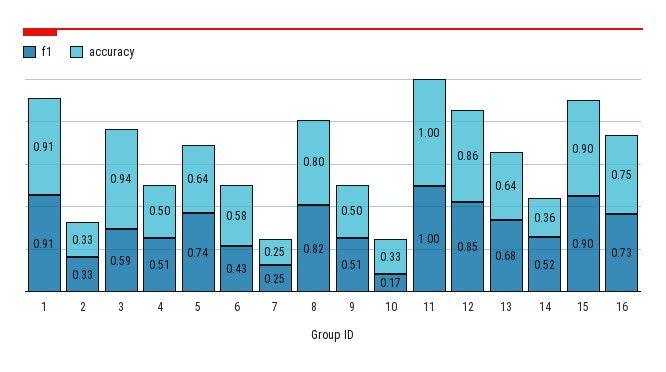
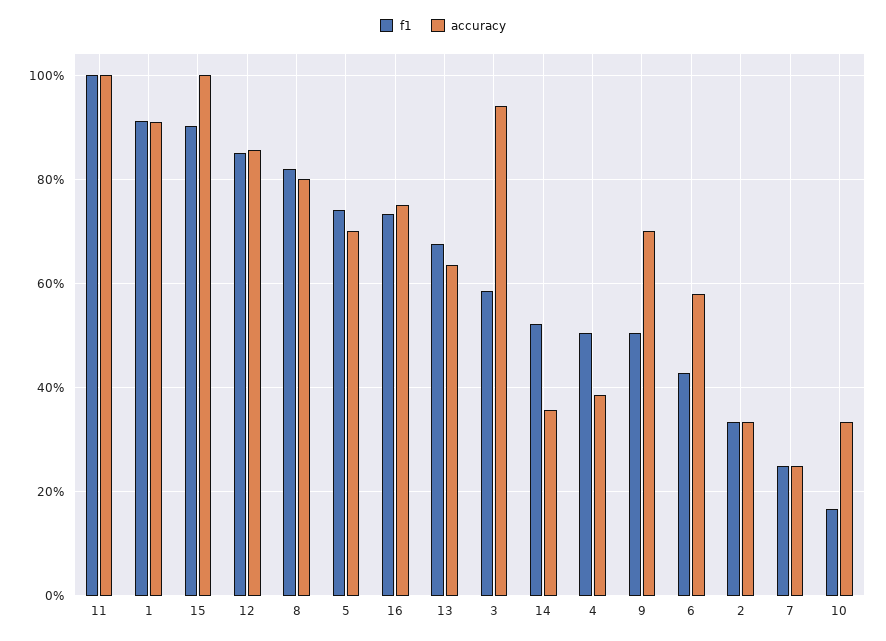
  {
    "f1": {
      "1": 0.91,
      "2": 0.33,
      "3": 0.59,
      "4": 0.51,
      "5": 0.74,
      "6": 0.43,
      "7": 0.25,
      "8": 0.82,
      "9": 0.51,
      "10": 0.17,
      "11": 1,
      "12": 0.85,
      "13": 0.68,
      "14": 0.52,
      "15": 0.9,
      "16": 0.73
    },
    "accuracy": {
      "1": 0.91,
      "2": 0.33,
      "3": 0.94,
-     "4": 0.5,
+     "4": 0.38,
-     "5": 0.64,
+     "5": 0.7,
      "6": 0.58,
      "7": 0.25,
      "8": 0.8,
-     "9": 0.5,
+     "9": 0.7,
      "10": 0.33,
      "11": 1,
      "12": 0.86,
      "13": 0.64,
      "14": 0.36,
-     "15": 0.9,
+     "15": 1,
      "16": 0.75
    }
  }

